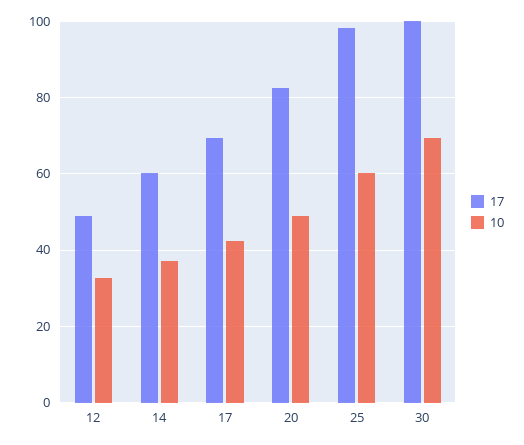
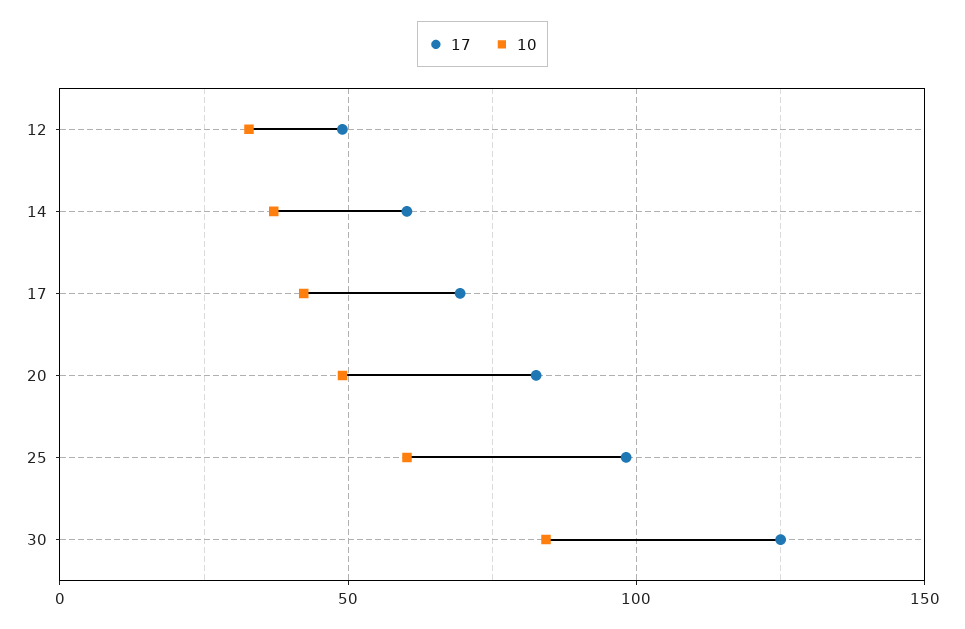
  {
    "17": {
      "12": 50,
      "14": 60,
      "17": 70,
      "20": 82,
      "25": 98,
-     "30": 100
+     "30": 125
    },
    "10": {
      "12": 32,
      "14": 38,
      "17": 42,
      "20": 50,
      "25": 60,
-     "30": 70
+     "30": 85
    }
  }

